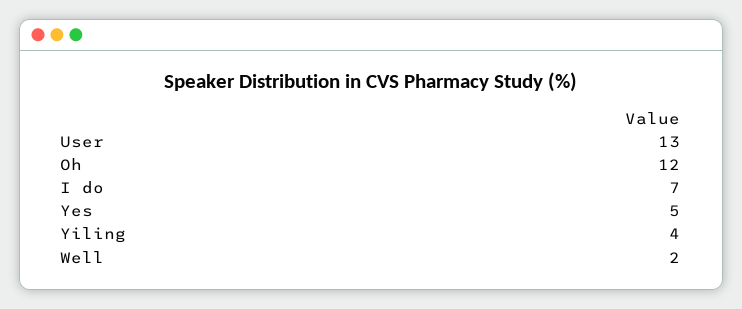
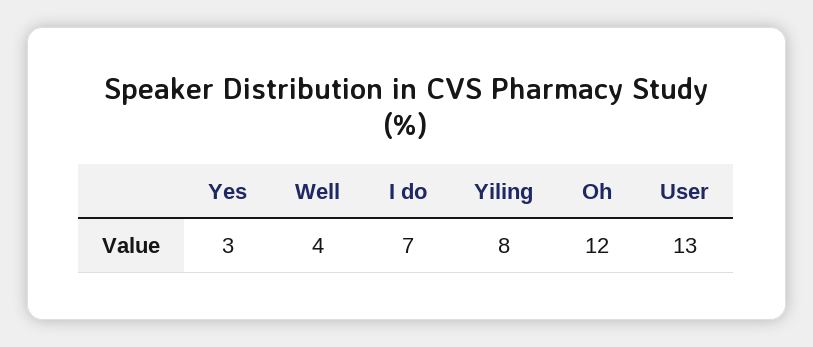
  {
    "User": 13,
    "Oh": 12,
    "I do": 7,
-   "Yes": 5,
+   "Yes": 3,
-   "Yiling": 4,
+   "Yiling": 8,
-   "Well": 2
+   "Well": 4
  }

